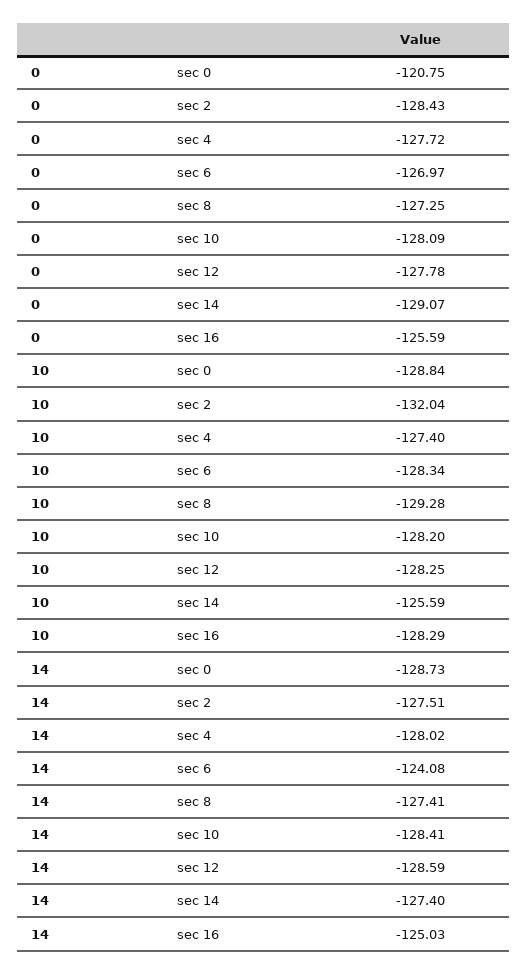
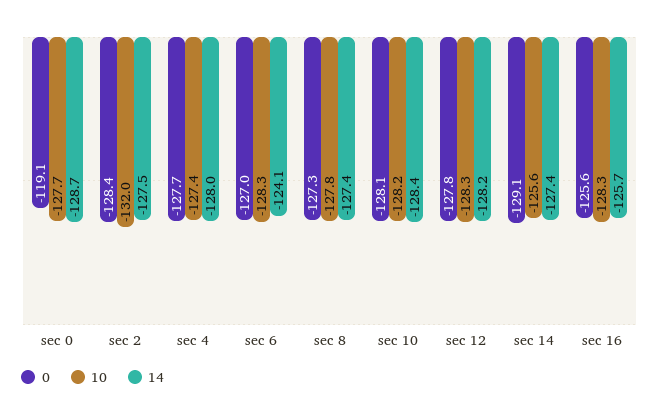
  {
    "0": {
-     "sec 0": -120.75,
+     "sec 0": -119.1,
      "sec 2": -128.43,
      "sec 4": -127.72,
      "sec 6": -126.97,
      "sec 8": -127.25,
      "sec 10": -128.09,
      "sec 12": -127.78,
      "sec 14": -129.07,
      "sec 16": -125.59
    },
    "10": {
-     "sec 0": -128.84,
+     "sec 0": -127.7,
      "sec 2": -132.04,
      "sec 4": -127.4,
      "sec 6": -128.34,
-     "sec 8": -129.28,
+     "sec 8": -127.8,
      "sec 10": -128.2,
      "sec 12": -128.25,
      "sec 14": -125.59,
      "sec 16": -128.29
    },
    "14": {
      "sec 0": -128.73,
      "sec 2": -127.51,
      "sec 4": -128.02,
      "sec 6": -124.08,
      "sec 8": -127.41,
      "sec 10": -128.41,
-     "sec 12": -128.59,
+     "sec 12": -128.2,
      "sec 14": -127.4,
-     "sec 16": -125.03
+     "sec 16": -125.7
    }
  }

